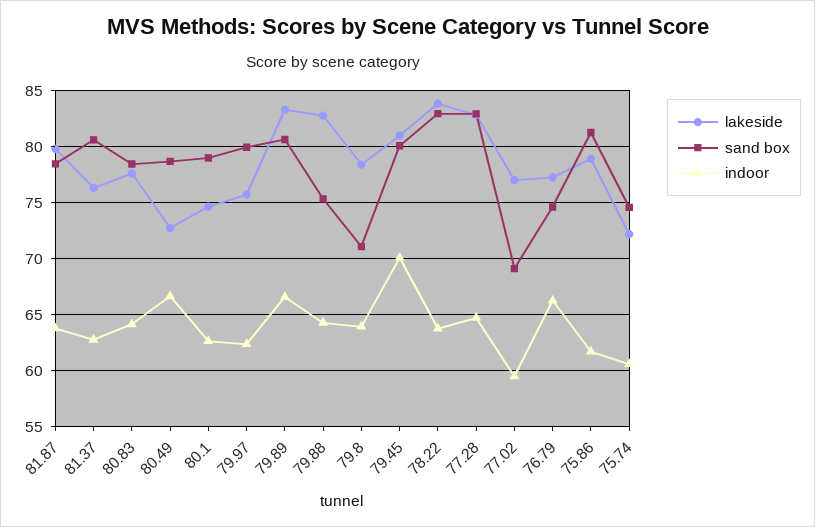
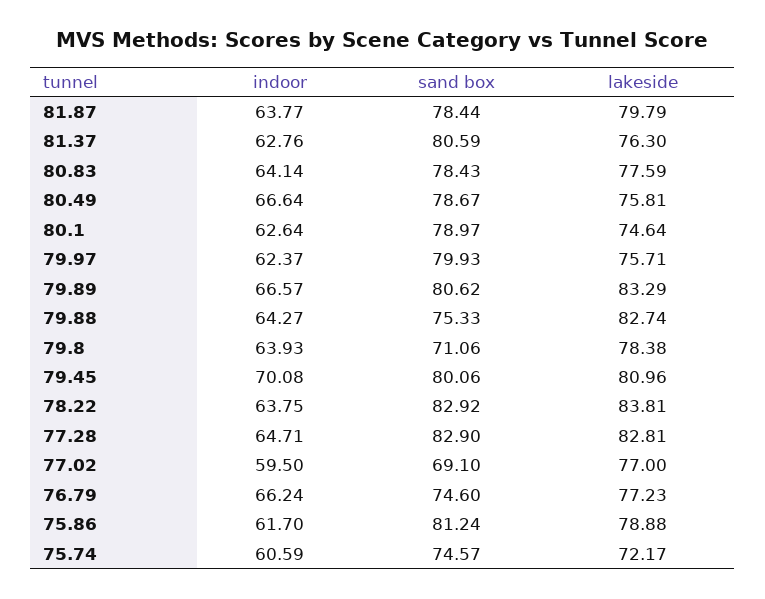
  {
    "lakeside": {
      "81.87": 79.79,
      "81.37": 76.3,
      "80.83": 77.59,
-     "80.49": 73,
+     "80.49": 75.81,
      "80.1": 74.64,
      "79.97": 75.71,
      "79.89": 83.29,
      "79.88": 82.74,
      "79.8": 78.38,
      "79.45": 80.96,
      "78.22": 83.81,
      "77.28": 82.81,
      "77.02": 77,
      "76.79": 77.23,
      "75.86": 78.88,
      "75.74": 72.17
    },
    "sand box": {
      "81.87": 78.44,
      "81.37": 80.59,
      "80.83": 78.43,
      "80.49": 78.67,
      "80.1": 78.97,
      "79.97": 79.93,
      "79.89": 80.62,
      "79.88": 75.33,
      "79.8": 71.06,
      "79.45": 80.06,
      "78.22": 82.92,
      "77.28": 82.9,
      "77.02": 69.1,
      "76.79": 74.6,
      "75.86": 81.24,
      "75.74": 74.57
    },
    "indoor": {
      "81.87": 63.77,
      "81.37": 62.76,
      "80.83": 64.14,
      "80.49": 66.64,
      "80.1": 62.64,
      "79.97": 62.37,
      "79.89": 66.57,
      "79.88": 64.27,
      "79.8": 63.93,
      "79.45": 70.08,
      "78.22": 63.75,
      "77.28": 64.71,
      "77.02": 59.5,
      "76.79": 66.24,
      "75.86": 61.7,
      "75.74": 60.59
    }
  }

